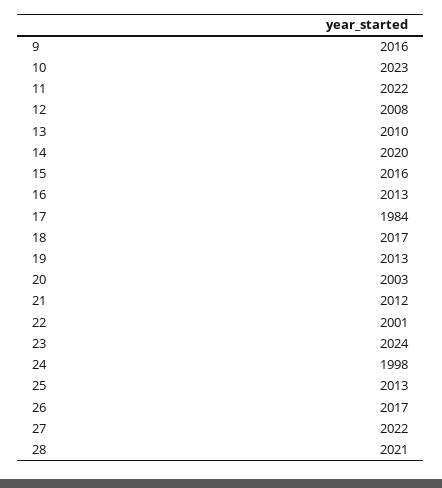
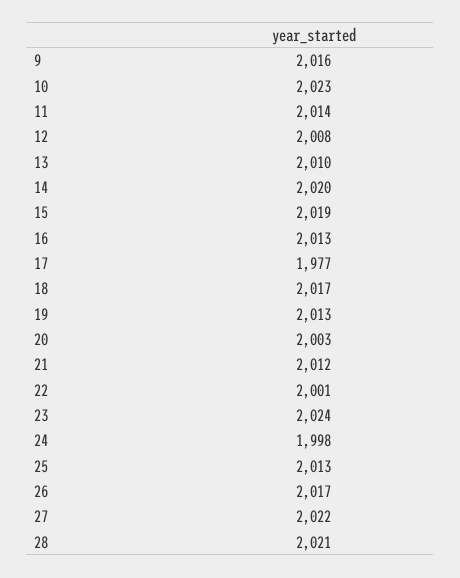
  {
    "9": 2016,
    "10": 2023,
-   "11": 2022,
+   "11": 2014,
    "12": 2008,
    "13": 2010,
    "14": 2020,
-   "15": 2016,
+   "15": 2019,
    "16": 2013,
-   "17": 1984,
+   "17": 1977,
    "18": 2017,
    "19": 2013,
    "20": 2003,
    "21": 2012,
    "22": 2001,
    "23": 2024,
    "24": 1998,
    "25": 2013,
    "26": 2017,
    "27": 2022,
    "28": 2021
  }

